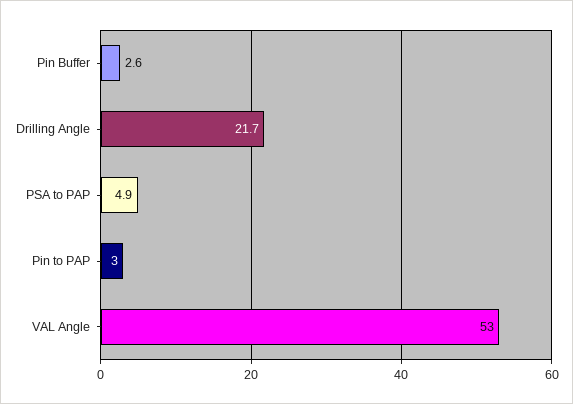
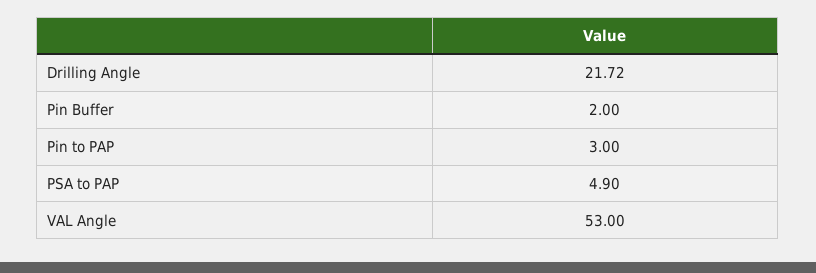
  {
-   "Pin Buffer": 2.6,
+   "Pin Buffer": 2,
-   "Drilling Angle": 21.7,
+   "Drilling Angle": 21.72,
    "PSA to PAP": 4.9,
    "Pin to PAP": 3,
    "VAL Angle": 53
  }

